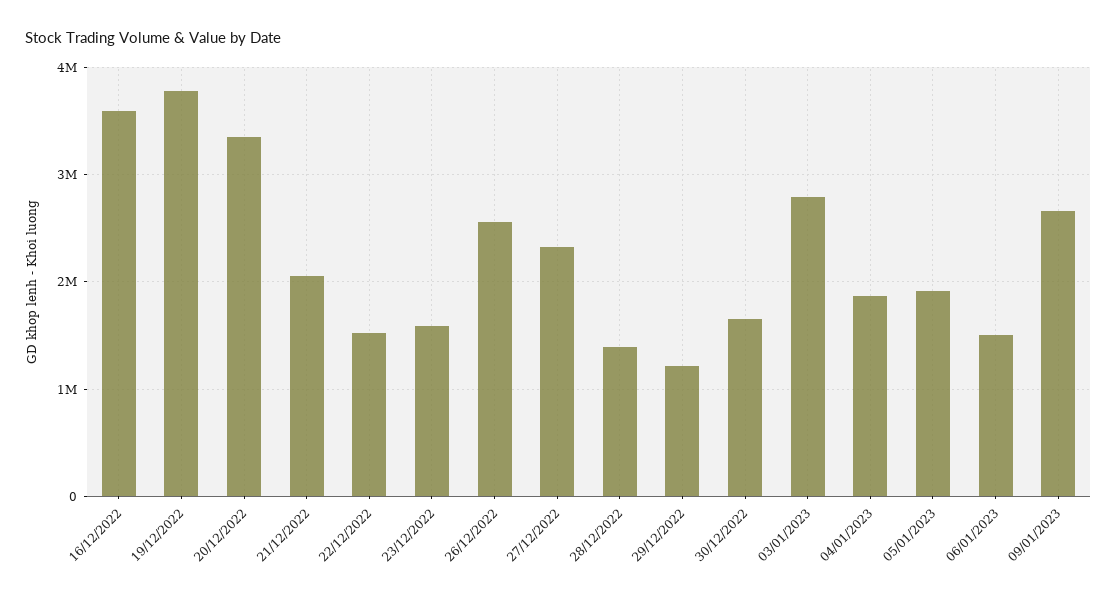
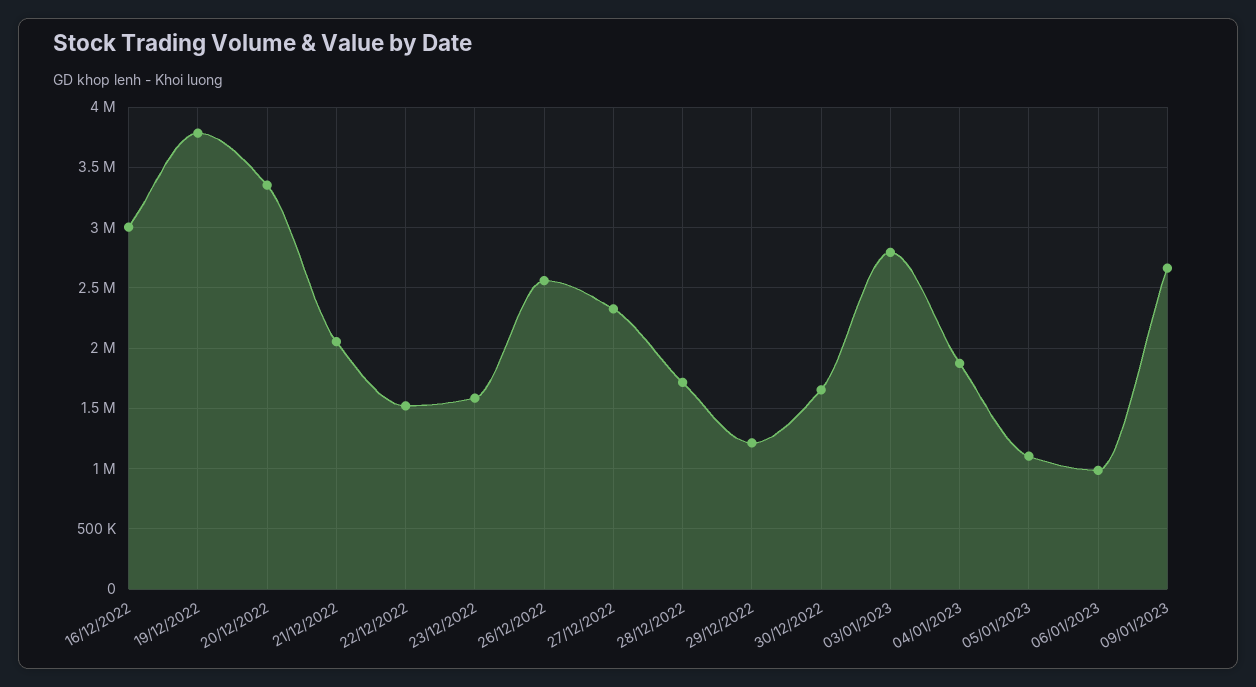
  {
-   "16/12/2022": 3600000,
+   "16/12/2022": 3000000,
    "19/12/2022": 3800000,
    "20/12/2022": 3350000,
    "21/12/2022": 2050000,
    "22/12/2022": 1500000,
    "23/12/2022": 1600000,
    "26/12/2022": 2550000,
    "27/12/2022": 2300000,
-   "28/12/2022": 1400000,
+   "28/12/2022": 1700000,
    "29/12/2022": 1200000,
    "30/12/2022": 1650000,
    "03/01/2023": 2800000,
    "04/01/2023": 1850000,
-   "05/01/2023": 1900000,
+   "05/01/2023": 1100000,
-   "06/01/2023": 1500000,
+   "06/01/2023": 1000000,
    "09/01/2023": 2650000
  }

